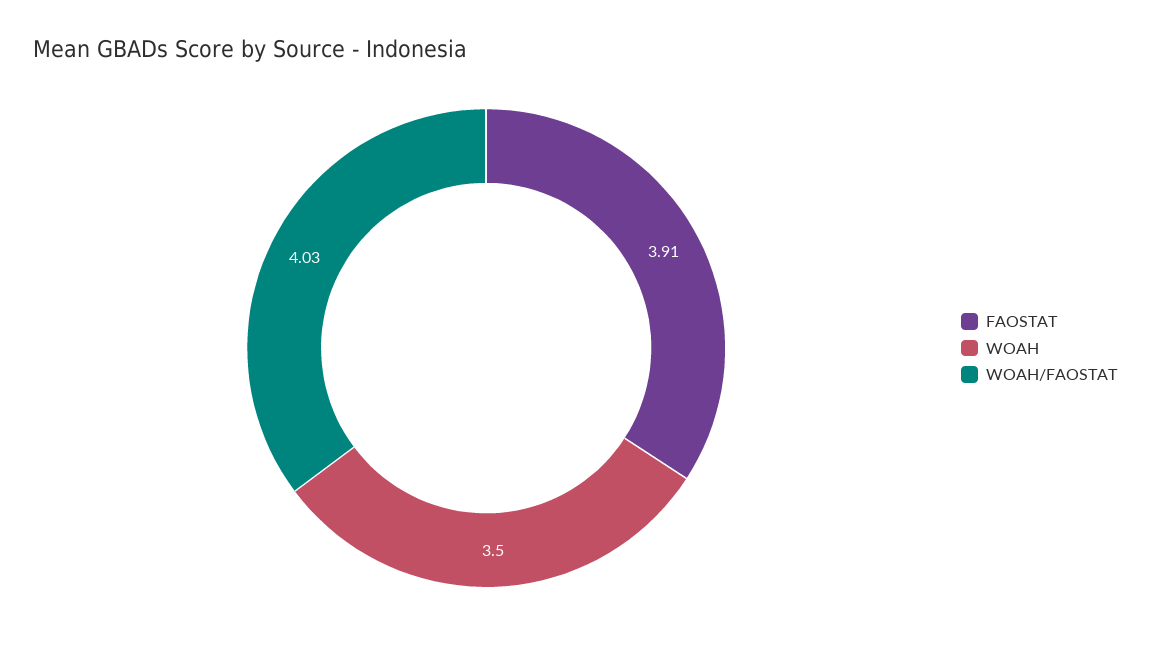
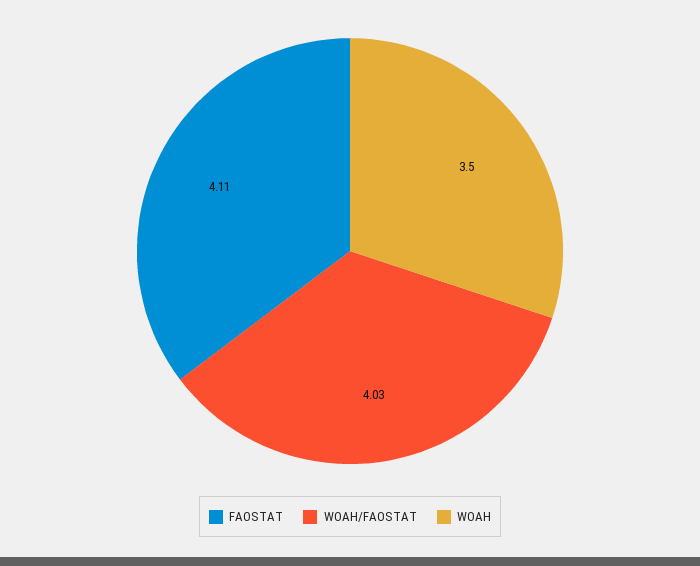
  {
-   "FAOSTAT": 3.91,
+   "FAOSTAT": 4.11,
    "WOAH": 3.5,
    "WOAH/FAOSTAT": 4.03
  }

